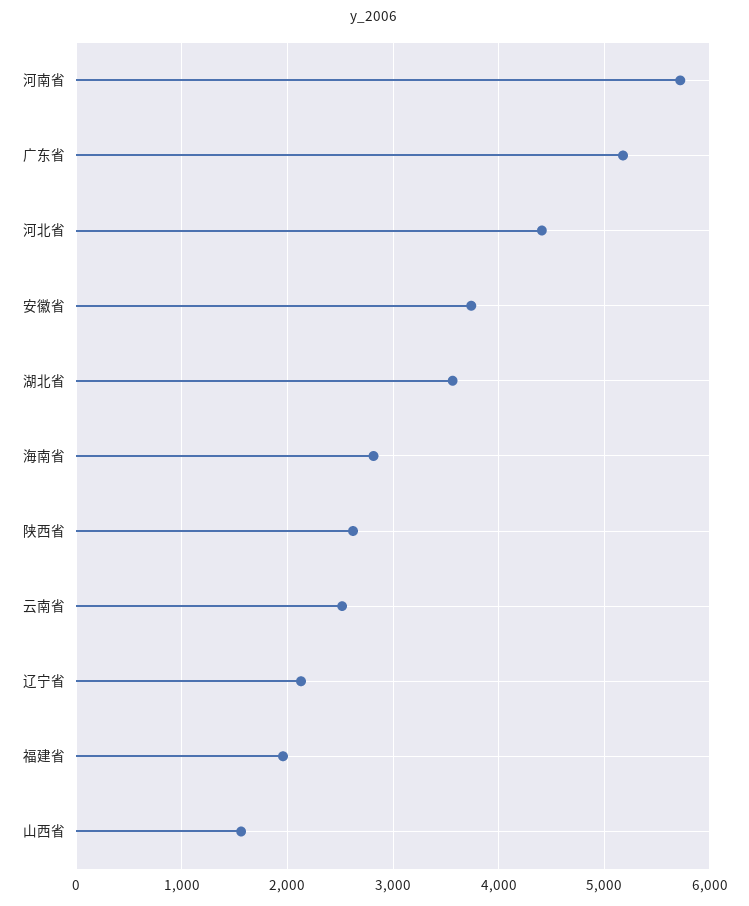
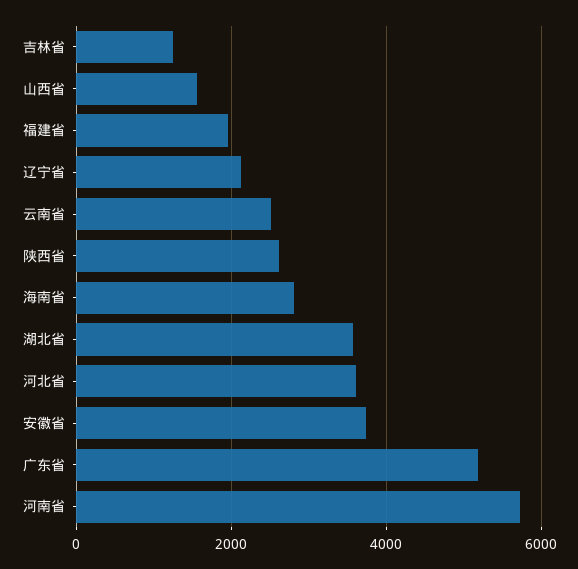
  {
    "河南省": 5700,
    "广东省": 5200,
-   "河北省": 4400,
+   "河北省": 3600,
    "安徽省": 3700,
    "湖北省": 3600,
    "海南省": 2800,
    "陕西省": 2600,
    "云南省": 2500,
    "辽宁省": 2100,
    "福建省": 2000,
-   "山西省": 1600
+   "山西省": 1600,
+   "吉林省": 1200
  }

